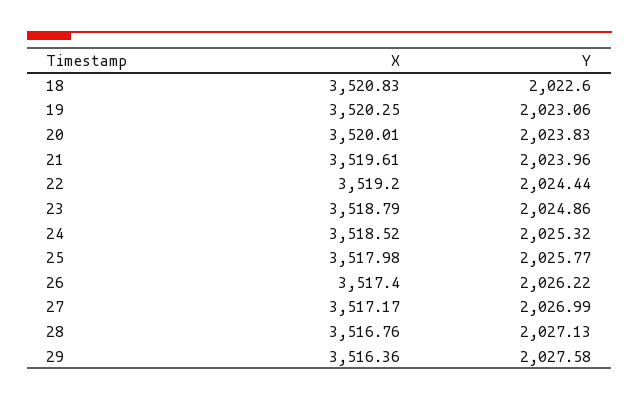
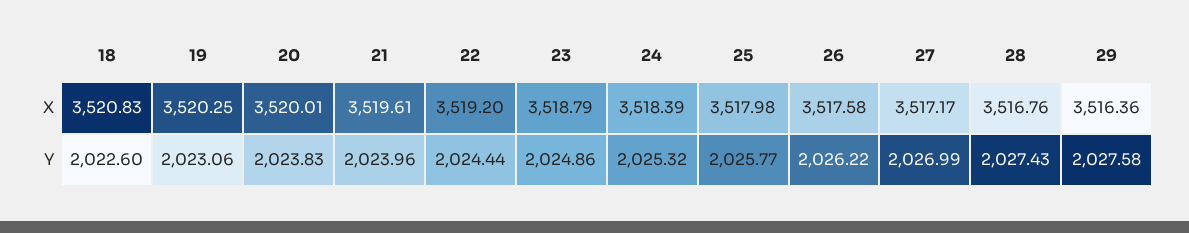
  {
    "X": {
      "18": 3520.83,
      "19": 3520.25,
      "20": 3520.01,
      "21": 3519.61,
      "22": 3519.2,
      "23": 3518.79,
-     "24": 3518.52,
+     "24": 3518.39,
      "25": 3517.98,
-     "26": 3517.4,
+     "26": 3517.58,
      "27": 3517.17,
      "28": 3516.76,
      "29": 3516.36
    },
    "Y": {
      "18": 2022.6,
      "19": 2023.06,
      "20": 2023.83,
      "21": 2023.96,
      "22": 2024.44,
      "23": 2024.86,
      "24": 2025.32,
      "25": 2025.77,
      "26": 2026.22,
      "27": 2026.99,
-     "28": 2027.13,
+     "28": 2027.43,
      "29": 2027.58
    }
  }

